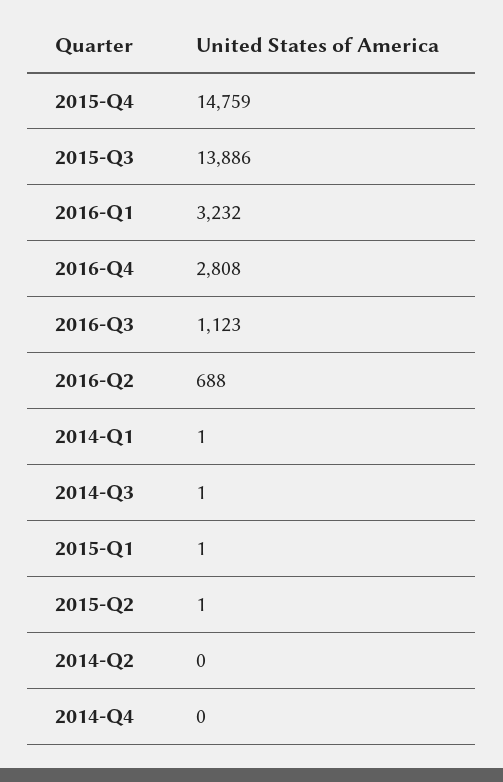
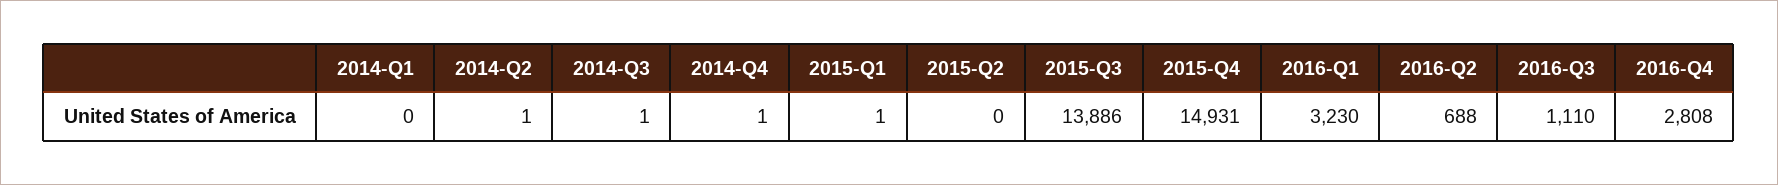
  {
-   "2015-Q4": 14759,
+   "2015-Q4": 14931,
    "2015-Q3": 13886,
-   "2016-Q1": 3232,
+   "2016-Q1": 3230,
    "2016-Q4": 2808,
-   "2016-Q3": 1123,
+   "2016-Q3": 1110,
    "2016-Q2": 688,
-   "2014-Q1": 1,
+   "2014-Q1": 0,
    "2014-Q3": 1,
    "2015-Q1": 1,
-   "2015-Q2": 1,
+   "2015-Q2": 0,
-   "2014-Q2": 0,
+   "2014-Q2": 1,
-   "2014-Q4": 0
+   "2014-Q4": 1
  }

